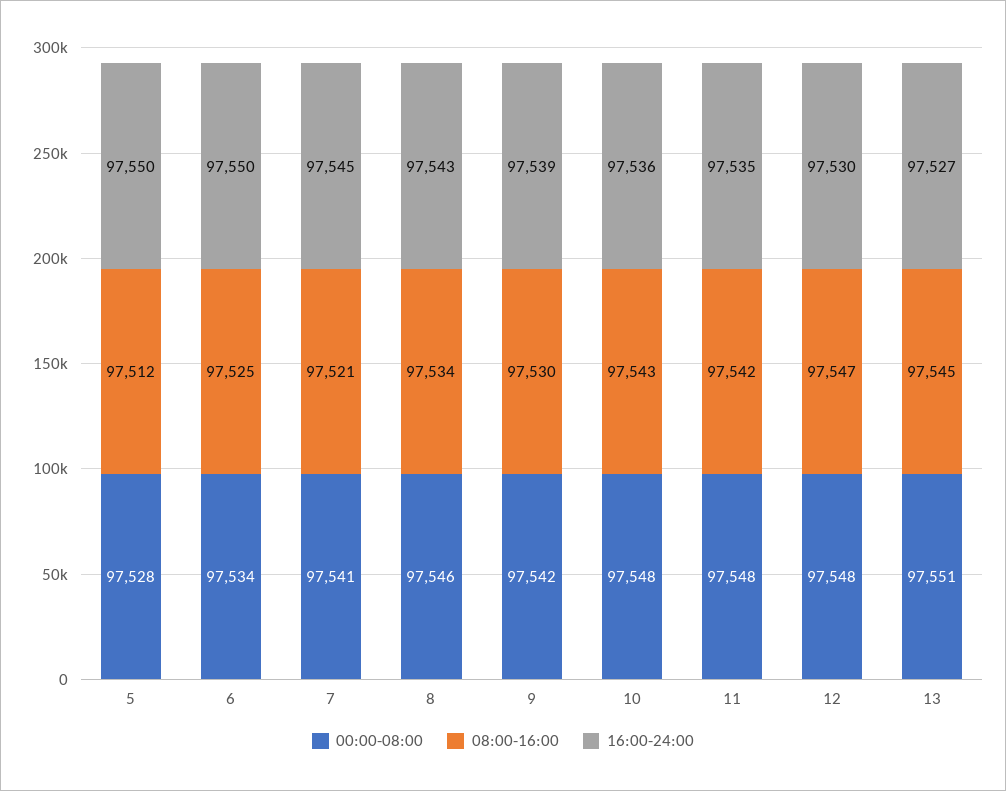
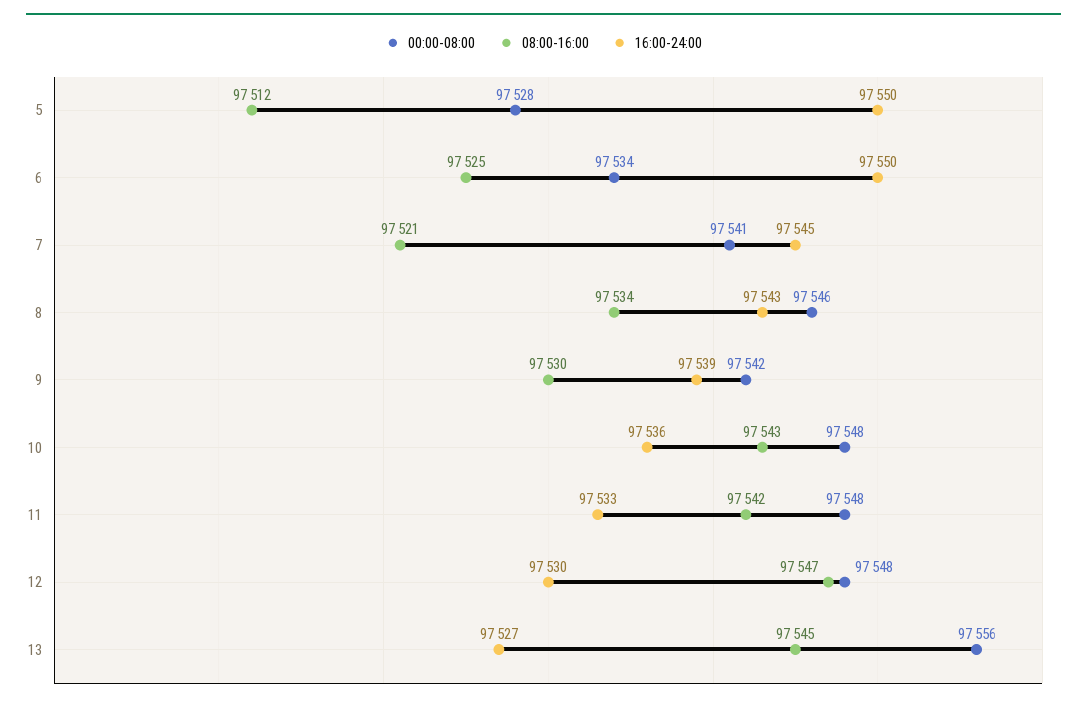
  {
    "00:00-08:00": {
      "5": 97528,
      "6": 97534,
      "7": 97541,
      "8": 97546,
      "9": 97542,
      "10": 97548,
      "11": 97548,
      "12": 97548,
-     "13": 97551
+     "13": 97556
    },
    "08:00-16:00": {
      "5": 97512,
      "6": 97525,
      "7": 97521,
      "8": 97534,
      "9": 97530,
      "10": 97543,
      "11": 97542,
      "12": 97547,
      "13": 97545
    },
    "16:00-24:00": {
      "5": 97550,
      "6": 97550,
      "7": 97545,
      "8": 97543,
      "9": 97539,
      "10": 97536,
-     "11": 97535,
+     "11": 97533,
      "12": 97530,
      "13": 97527
    }
  }

